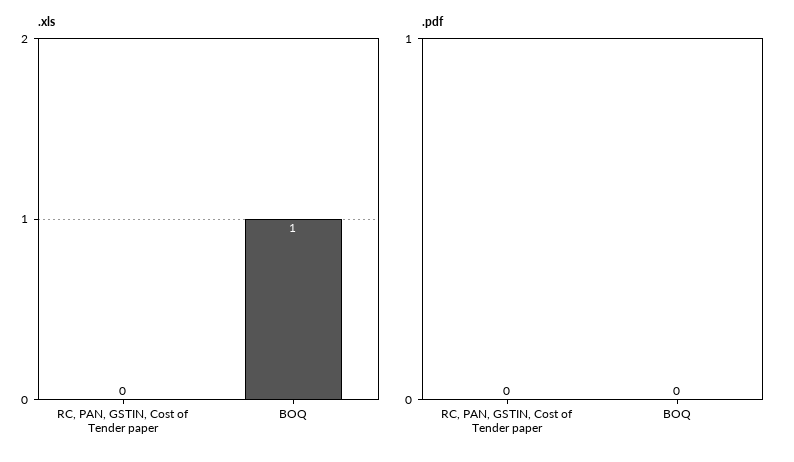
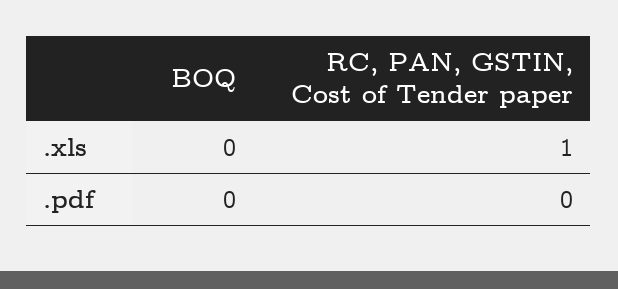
  {
    ".xls": {
-     "RC, PAN, GSTIN, Cost of Tender paper": 0,
+     "RC, PAN, GSTIN, Cost of Tender paper": 1,
-     "BOQ": 1
+     "BOQ": 0
    },
    ".pdf": {
      "RC, PAN, GSTIN, Cost of Tender paper": 0,
      "BOQ": 0
    }
  }

